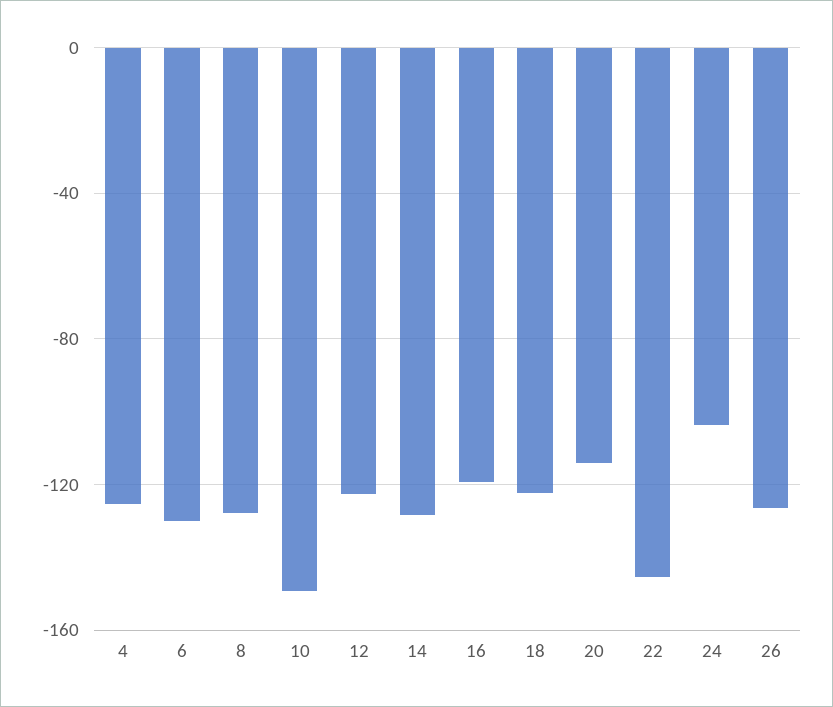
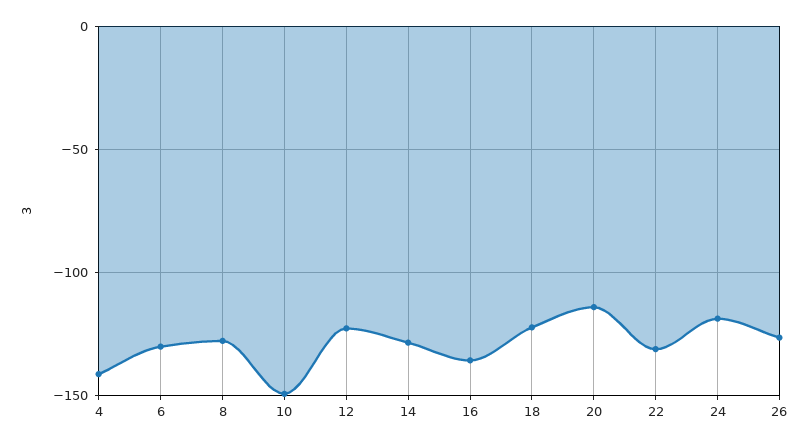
  {
-   "4": -125,
+   "4": -140,
    "6": -130,
    "8": -130,
    "10": -150,
    "12": -125,
    "14": -130,
-   "16": -120,
+   "16": -135,
    "18": -120,
    "20": -115,
-   "22": -145,
+   "22": -130,
-   "24": -105,
+   "24": -120,
    "26": -125
  }

